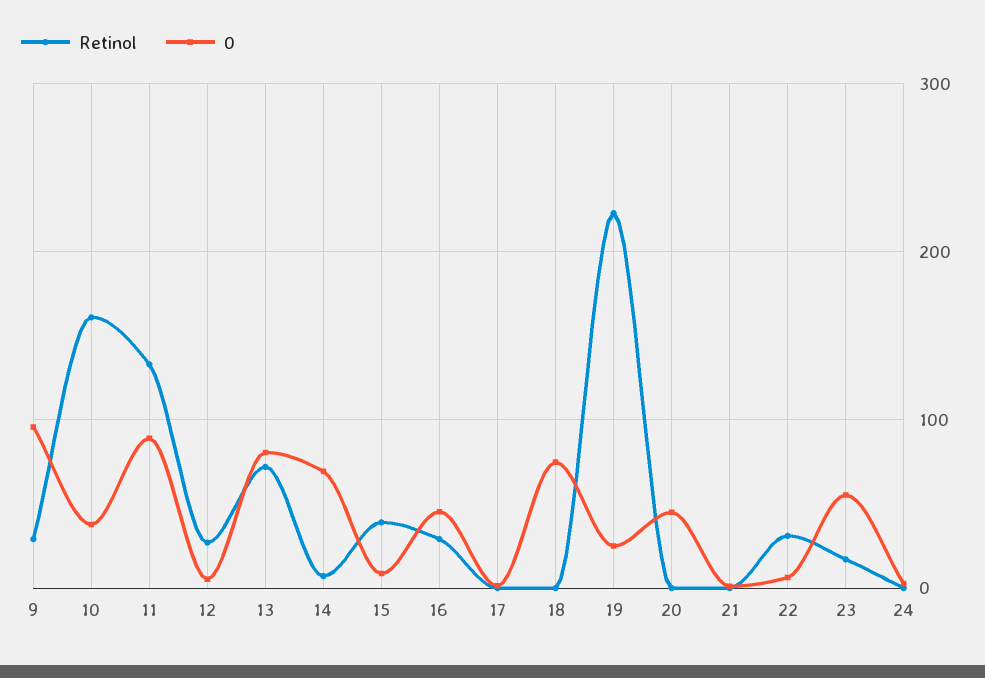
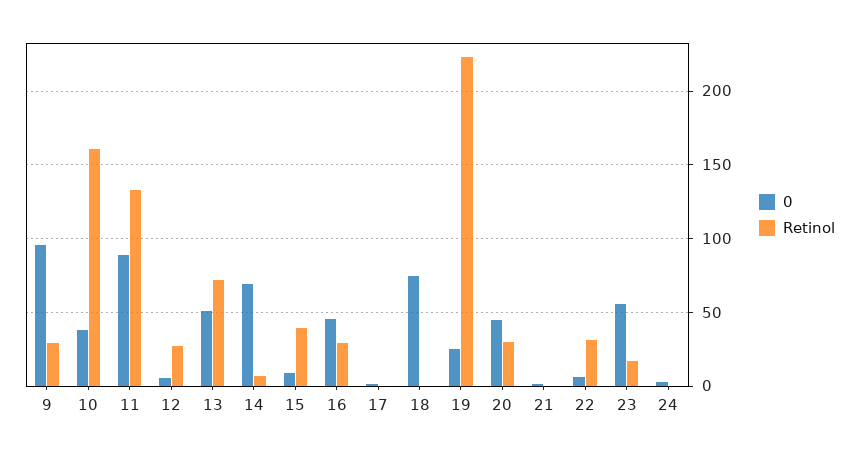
  {
    "Retinol": {
      "9": 30,
      "10": 160,
      "11": 135,
      "12": 25,
      "13": 70,
      "14": 5,
      "15": 40,
      "16": 30,
      "17": 0,
      "18": 0,
      "19": 225,
-     "20": 0,
+     "20": 30,
      "21": 0,
      "22": 30,
      "23": 15,
      "24": 0
    },
    "0": {
      "9": 95,
      "10": 40,
      "11": 90,
      "12": 5,
-     "13": 80,
+     "13": 50,
      "14": 70,
      "15": 10,
      "16": 45,
      "17": 0,
      "18": 75,
      "19": 25,
      "20": 45,
      "21": 0,
      "22": 5,
      "23": 55,
      "24": 5
    }
  }

